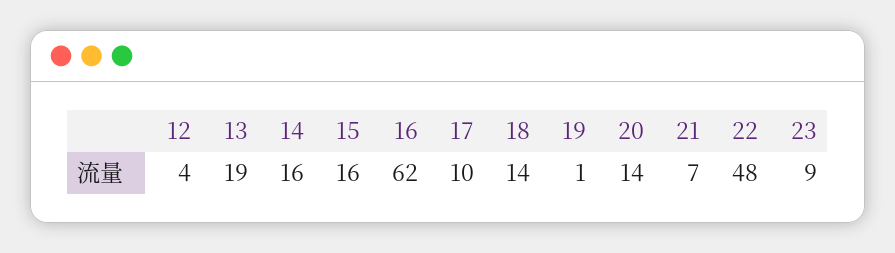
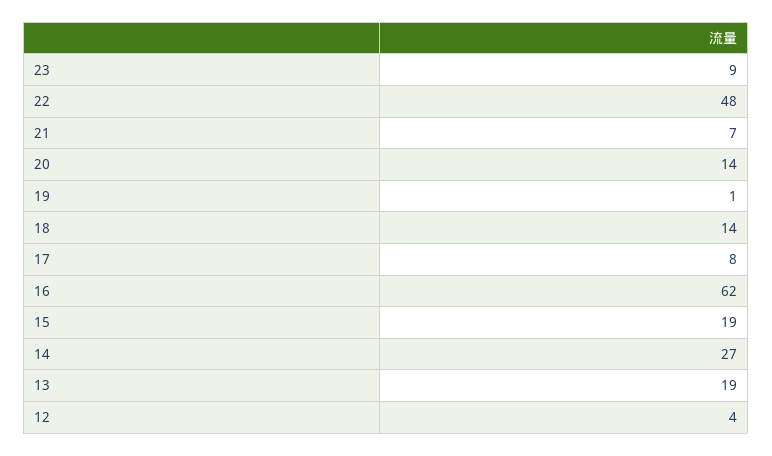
  {
    "12": 4,
    "13": 19,
-   "14": 16,
+   "14": 27,
-   "15": 16,
+   "15": 19,
    "16": 62,
-   "17": 10,
+   "17": 8,
    "18": 14,
    "19": 1,
    "20": 14,
    "21": 7,
    "22": 48,
    "23": 9
  }

